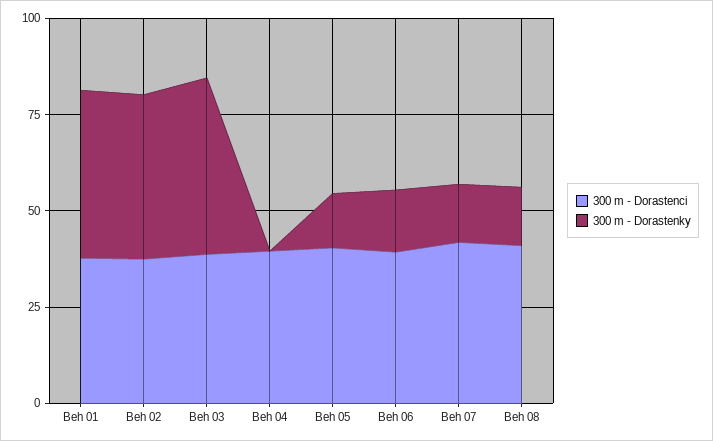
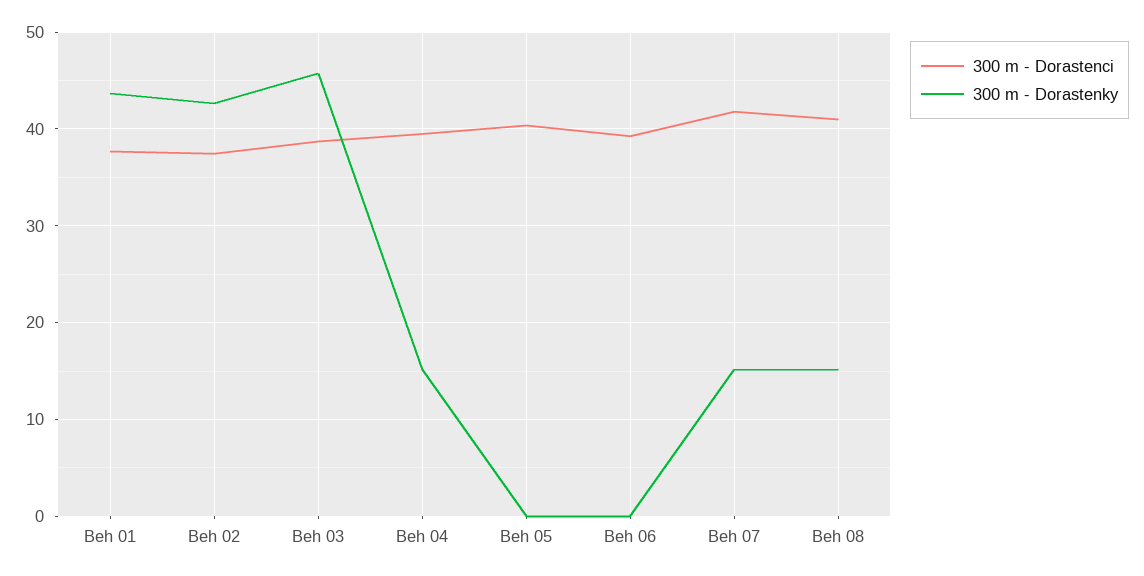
  {
    "300 m - Dorastenci": {
      "Beh 01": 38,
      "Beh 02": 37,
      "Beh 03": 39,
      "Beh 04": 40,
      "Beh 05": 40,
      "Beh 06": 39,
      "Beh 07": 42,
      "Beh 08": 41
    },
    "300 m - Dorastenky": {
      "Beh 01": 44,
      "Beh 02": 43,
      "Beh 03": 46,
-     "Beh 04": 0,
+     "Beh 04": 15,
-     "Beh 05": 15,
+     "Beh 05": 0,
-     "Beh 06": 15,
+     "Beh 06": 0,
      "Beh 07": 15,
      "Beh 08": 15
    }
  }

